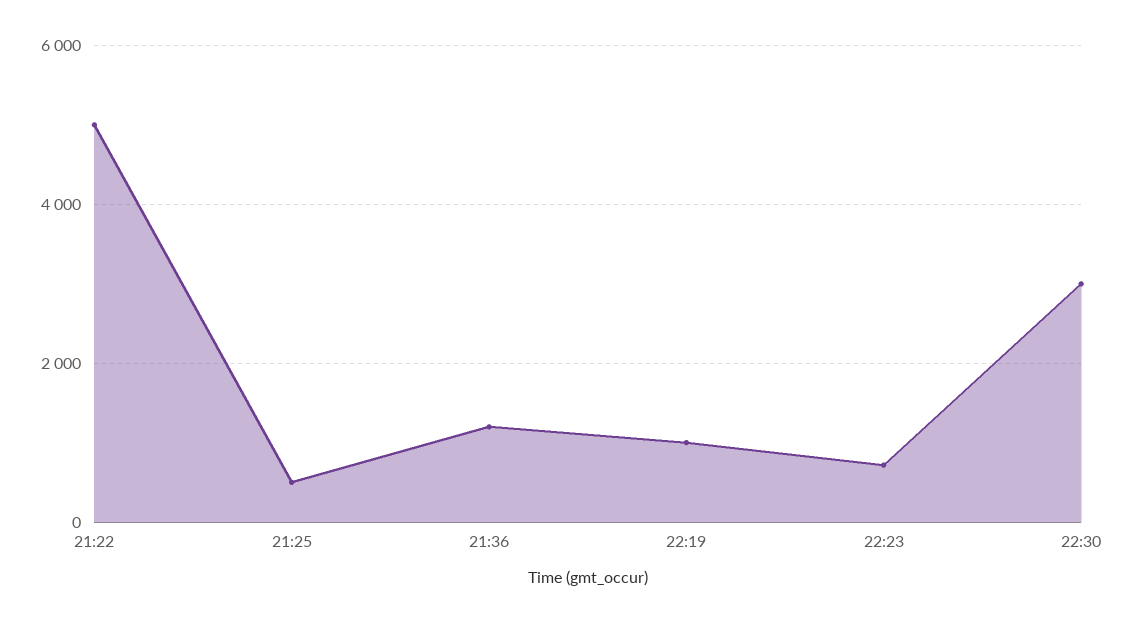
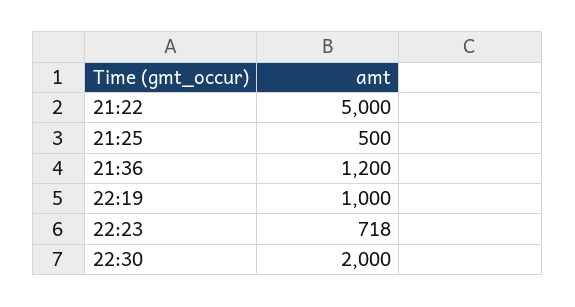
  {
    "21:22": 5000,
    "21:25": 500,
    "21:36": 1200,
    "22:19": 1000,
    "22:23": 718,
-   "22:30": 3000
+   "22:30": 2000
  }

